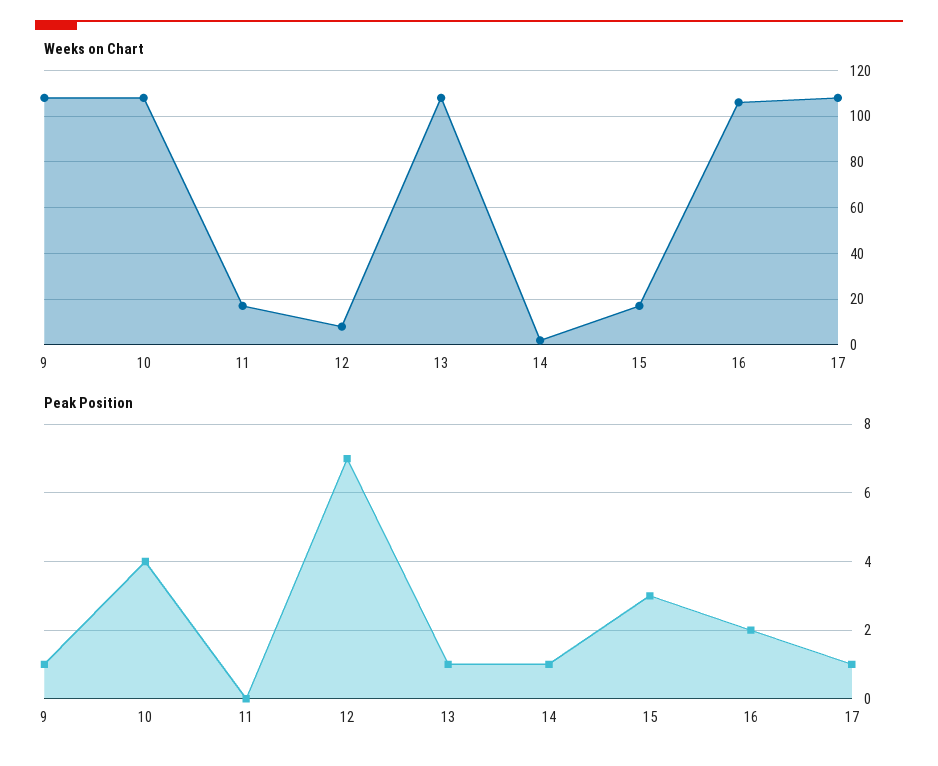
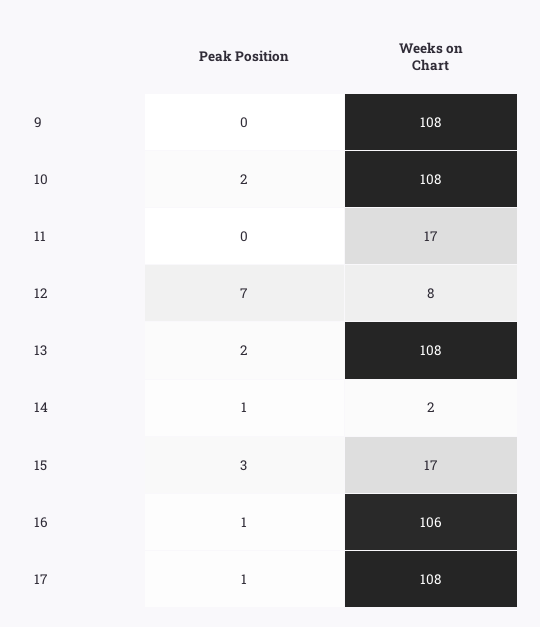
  {
    "Weeks on Chart": {
      "9": 108,
      "10": 108,
      "11": 17,
      "12": 8,
      "13": 108,
      "14": 2,
      "15": 17,
      "16": 106,
      "17": 108
    },
    "Peak Position": {
-     "9": 1,
+     "9": 0,
-     "10": 4,
+     "10": 2,
      "11": 0,
      "12": 7,
-     "13": 1,
+     "13": 2,
      "14": 1,
      "15": 3,
-     "16": 2,
+     "16": 1,
      "17": 1
    }
  }

